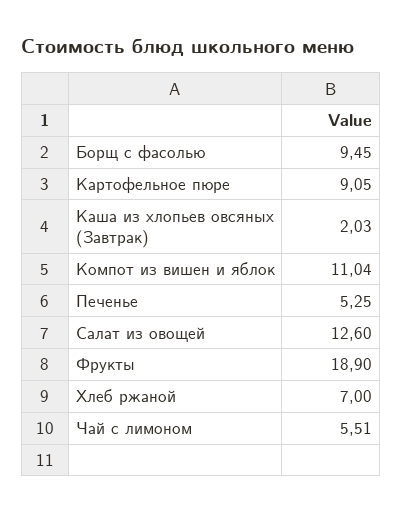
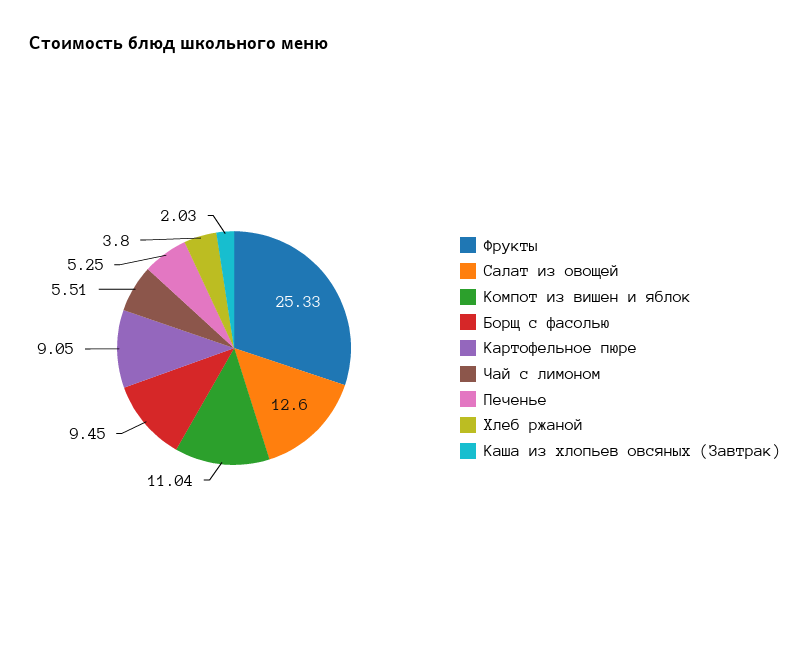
  {
    "Борщ с фасолью": 9.45,
    "Картофельное пюре": 9.05,
    "Каша из хлопьев овсяных (Завтрак)": 2.03,
    "Компот из вишен и яблок": 11.04,
    "Печенье": 5.25,
    "Салат из овощей": 12.6,
-   "Фрукты": 18.9,
+   "Фрукты": 25.33,
-   "Хлеб ржаной": 7,
+   "Хлеб ржаной": 3.8,
    "Чай с лимоном": 5.51
  }

